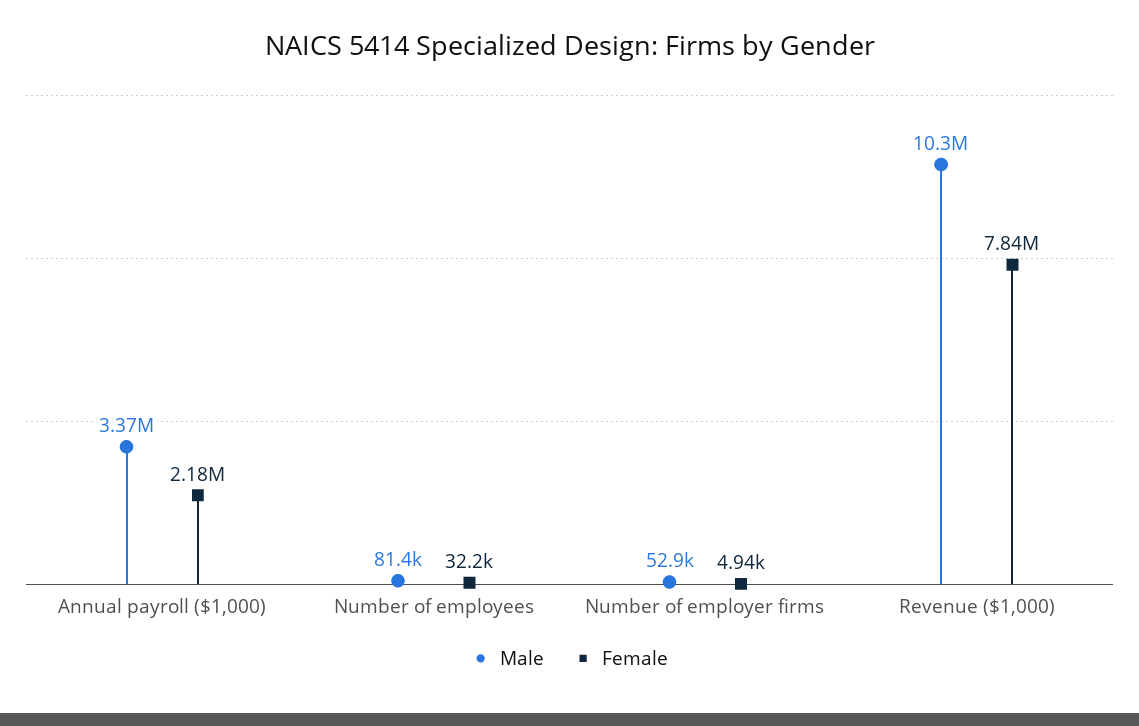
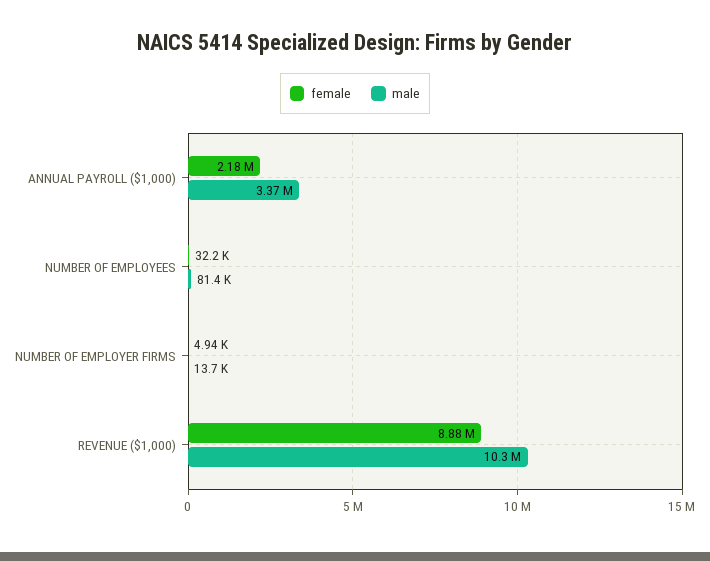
  {
    "Male": {
      "Annual payroll ($1,000)": 3370000,
      "Number of employees": 81400,
-     "Number of employer firms": 52900,
+     "Number of employer firms": 13700,
      "Revenue ($1,000)": 10300000
    },
    "Female": {
      "Annual payroll ($1,000)": 2180000,
      "Number of employees": 32200,
      "Number of employer firms": 4940,
-     "Revenue ($1,000)": 7840000
+     "Revenue ($1,000)": 8880000
    }
  }

